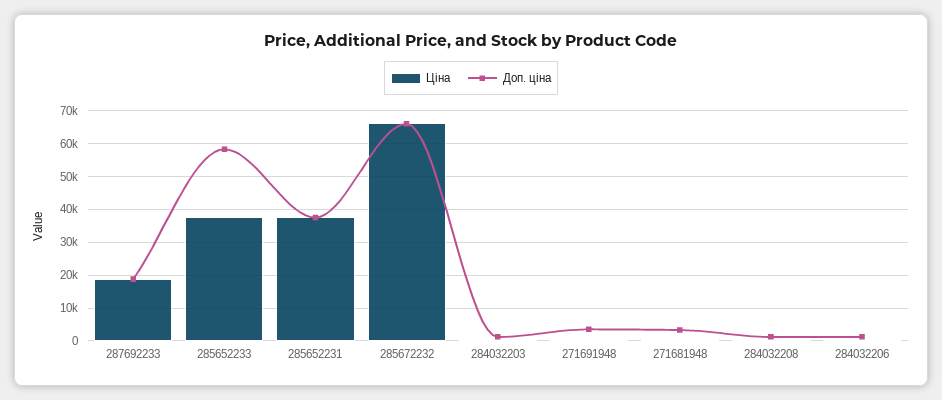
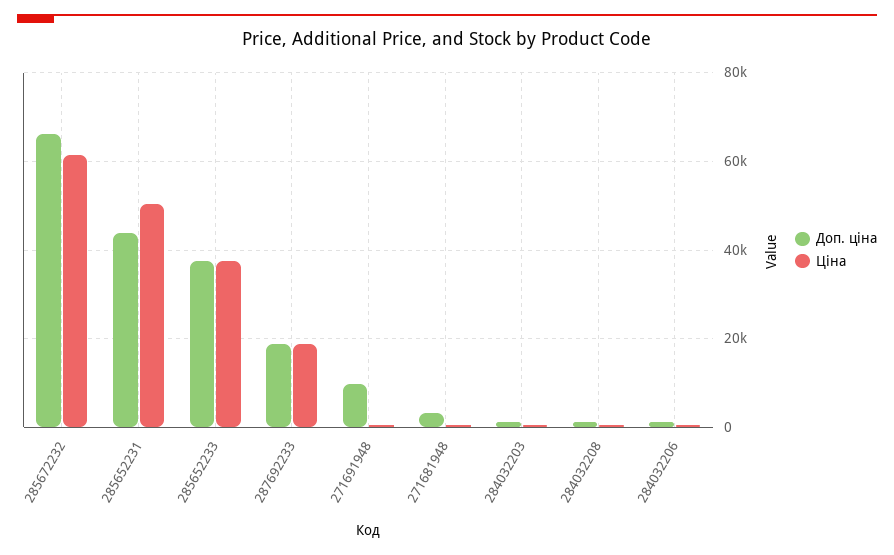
  {
    "Ціна": {
      "287692233": 18000,
      "285652233": 38000,
-     "285652231": 38000,
+     "285652231": 50000,
-     "285672232": 66000,
+     "285672232": 62000,
      "284032203": 0,
      "271691948": 0,
      "271681948": 0,
      "284032208": 0,
      "284032206": 0
    },
    "Доп. ціна": {
      "287692233": 18000,
-     "285652233": 58000,
+     "285652233": 38000,
-     "285652231": 38000,
+     "285652231": 44000,
      "285672232": 66000,
      "284032203": 2000,
-     "271691948": 4000,
+     "271691948": 10000,
      "271681948": 4000,
      "284032208": 2000,
      "284032206": 2000
    }
  }

